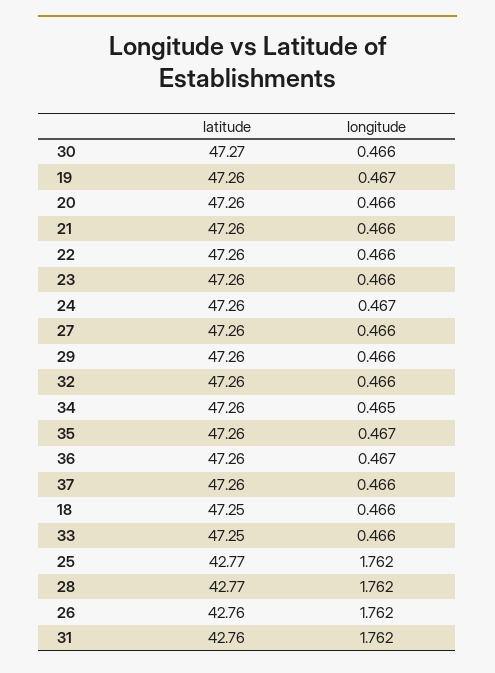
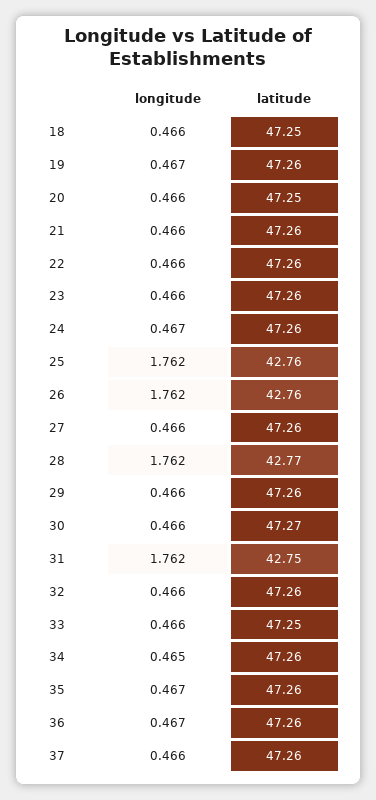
  {
    "latitude": {
      "30": 47.27,
      "19": 47.26,
-     "20": 47.26,
+     "20": 47.25,
      "21": 47.26,
      "22": 47.26,
      "23": 47.26,
      "24": 47.26,
      "27": 47.26,
      "29": 47.26,
      "32": 47.26,
      "34": 47.26,
      "35": 47.26,
      "36": 47.26,
      "37": 47.26,
      "18": 47.25,
      "33": 47.25,
-     "25": 42.77,
+     "25": 42.76,
      "28": 42.77,
      "26": 42.76,
-     "31": 42.76
+     "31": 42.75
    },
    "longitude": {
      "30": 0.466,
      "19": 0.467,
      "20": 0.466,
      "21": 0.466,
      "22": 0.466,
      "23": 0.466,
      "24": 0.467,
      "27": 0.466,
      "29": 0.466,
      "32": 0.466,
      "34": 0.465,
      "35": 0.467,
      "36": 0.467,
      "37": 0.466,
      "18": 0.466,
      "33": 0.466,
      "25": 1.762,
      "28": 1.762,
      "26": 1.762,
      "31": 1.762
    }
  }

